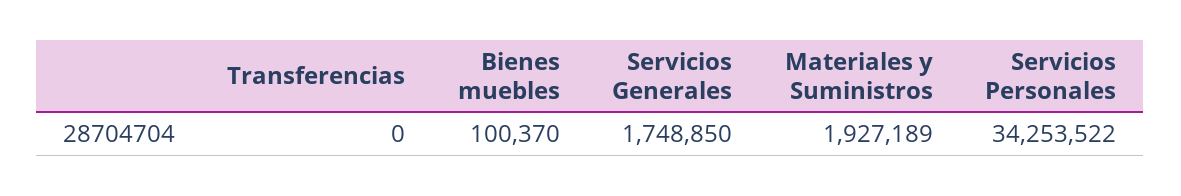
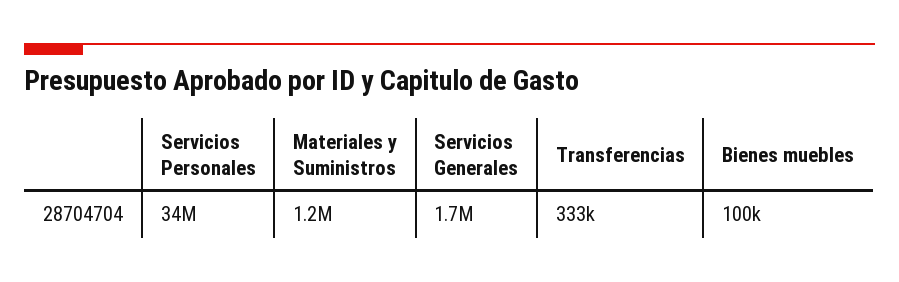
  {
-   "Transferencias": 0,
+   "Transferencias": 333000,
    "Bienes muebles": 100370,
    "Servicios Generales": 1748850,
-   "Materiales y Suministros": 1927189,
+   "Materiales y Suministros": 1200000,
    "Servicios Personales": 34253522
  }

